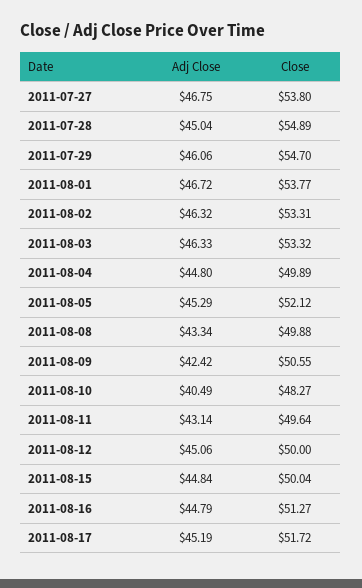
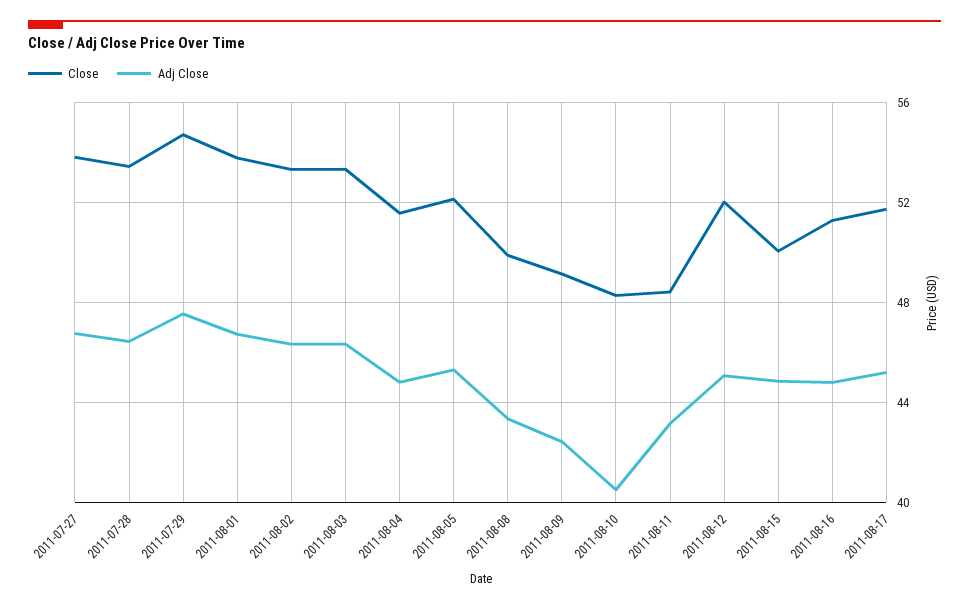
  {
    "Adj Close": {
      "2011-07-27": 46.75,
-     "2011-07-28": 45.04,
+     "2011-07-28": 46.5,
-     "2011-07-29": 46.06,
+     "2011-07-29": 47.5,
      "2011-08-01": 46.72,
      "2011-08-02": 46.32,
      "2011-08-03": 46.33,
      "2011-08-04": 44.8,
      "2011-08-05": 45.29,
      "2011-08-08": 43.34,
      "2011-08-09": 42.42,
      "2011-08-10": 40.49,
      "2011-08-11": 43.14,
      "2011-08-12": 45.06,
      "2011-08-15": 44.84,
      "2011-08-16": 44.79,
      "2011-08-17": 45.19
    },
    "Close": {
      "2011-07-27": 53.8,
-     "2011-07-28": 54.89,
+     "2011-07-28": 53.5,
      "2011-07-29": 54.7,
      "2011-08-01": 53.77,
      "2011-08-02": 53.31,
      "2011-08-03": 53.32,
-     "2011-08-04": 49.89,
+     "2011-08-04": 51.5,
      "2011-08-05": 52.12,
      "2011-08-08": 49.88,
-     "2011-08-09": 50.55,
+     "2011-08-09": 49,
      "2011-08-10": 48.27,
-     "2011-08-11": 49.64,
+     "2011-08-11": 48.5,
-     "2011-08-12": 50,
+     "2011-08-12": 52,
      "2011-08-15": 50.04,
      "2011-08-16": 51.27,
      "2011-08-17": 51.72
    }
  }

